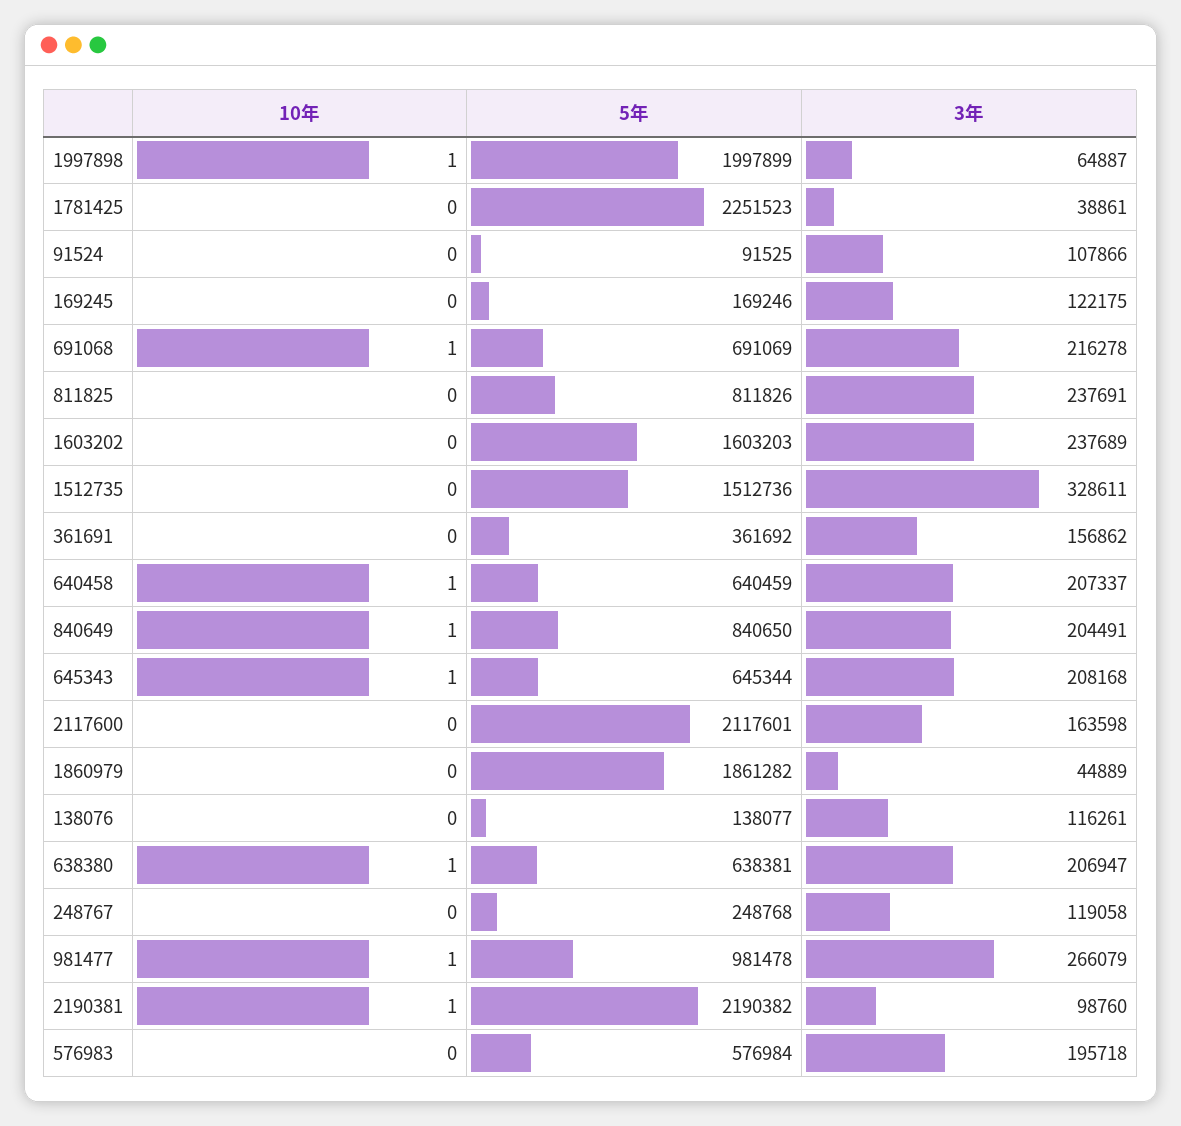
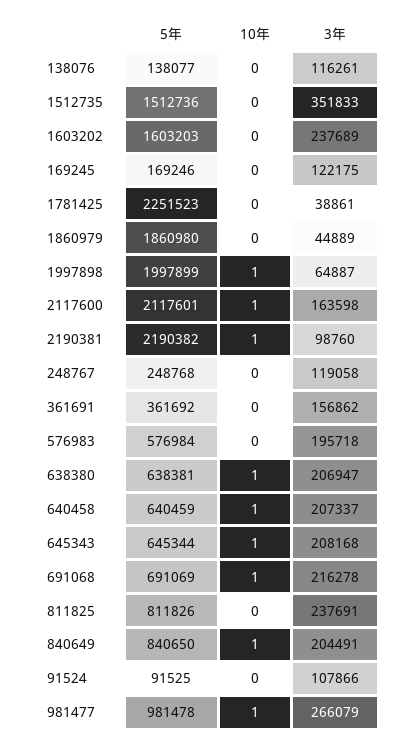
  {
    "10年": {
      "1997898": 1,
      "1781425": 0,
      "91524": 0,
      "169245": 0,
      "691068": 1,
      "811825": 0,
      "1603202": 0,
      "1512735": 0,
      "361691": 0,
      "640458": 1,
      "840649": 1,
      "645343": 1,
-     "2117600": 0,
+     "2117600": 1,
      "1860979": 0,
      "138076": 0,
      "638380": 1,
      "248767": 0,
      "981477": 1,
      "2190381": 1,
      "576983": 0
    },
    "5年": {
      "1997898": 1997899,
      "1781425": 2251523,
      "91524": 91525,
      "169245": 169246,
      "691068": 691069,
      "811825": 811826,
      "1603202": 1603203,
      "1512735": 1512736,
      "361691": 361692,
      "640458": 640459,
      "840649": 840650,
      "645343": 645344,
      "2117600": 2117601,
-     "1860979": 1861282,
+     "1860979": 1860980,
      "138076": 138077,
      "638380": 638381,
      "248767": 248768,
      "981477": 981478,
      "2190381": 2190382,
      "576983": 576984
    },
    "3年": {
      "1997898": 64887,
      "1781425": 38861,
      "91524": 107866,
      "169245": 122175,
      "691068": 216278,
      "811825": 237691,
      "1603202": 237689,
-     "1512735": 328611,
+     "1512735": 351833,
      "361691": 156862,
      "640458": 207337,
      "840649": 204491,
      "645343": 208168,
      "2117600": 163598,
      "1860979": 44889,
      "138076": 116261,
      "638380": 206947,
      "248767": 119058,
      "981477": 266079,
      "2190381": 98760,
      "576983": 195718
    }
  }

